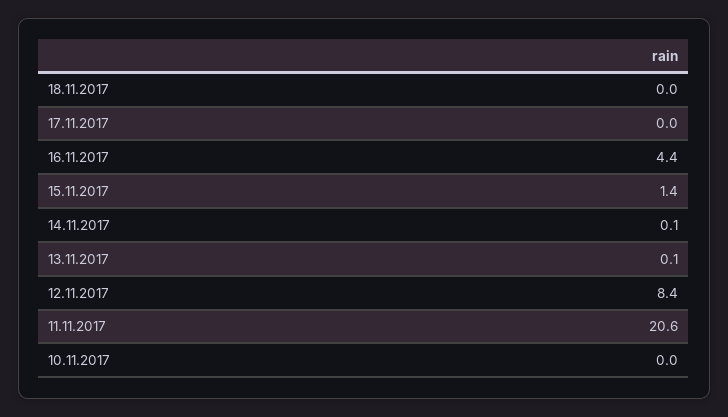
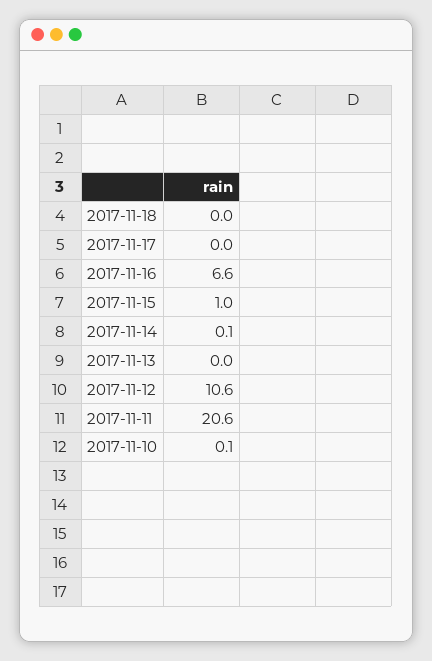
  {
    "18.11.2017": 0,
    "17.11.2017": 0,
-   "16.11.2017": 4.4,
+   "16.11.2017": 6.6,
-   "15.11.2017": 1.4,
+   "15.11.2017": 1,
    "14.11.2017": 0.1,
-   "13.11.2017": 0.1,
+   "13.11.2017": 0,
-   "12.11.2017": 8.4,
+   "12.11.2017": 10.6,
    "11.11.2017": 20.6,
-   "10.11.2017": 0
+   "10.11.2017": 0.1
  }

